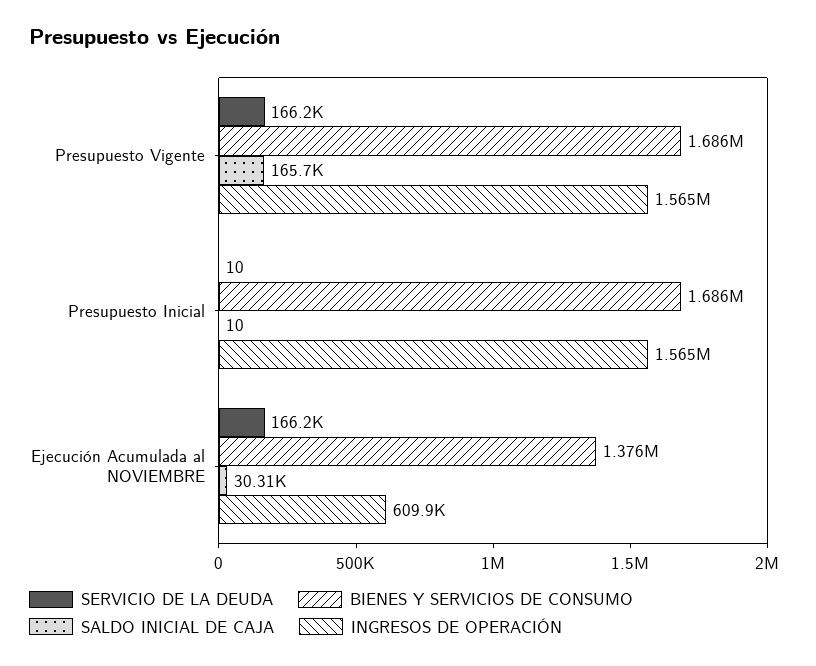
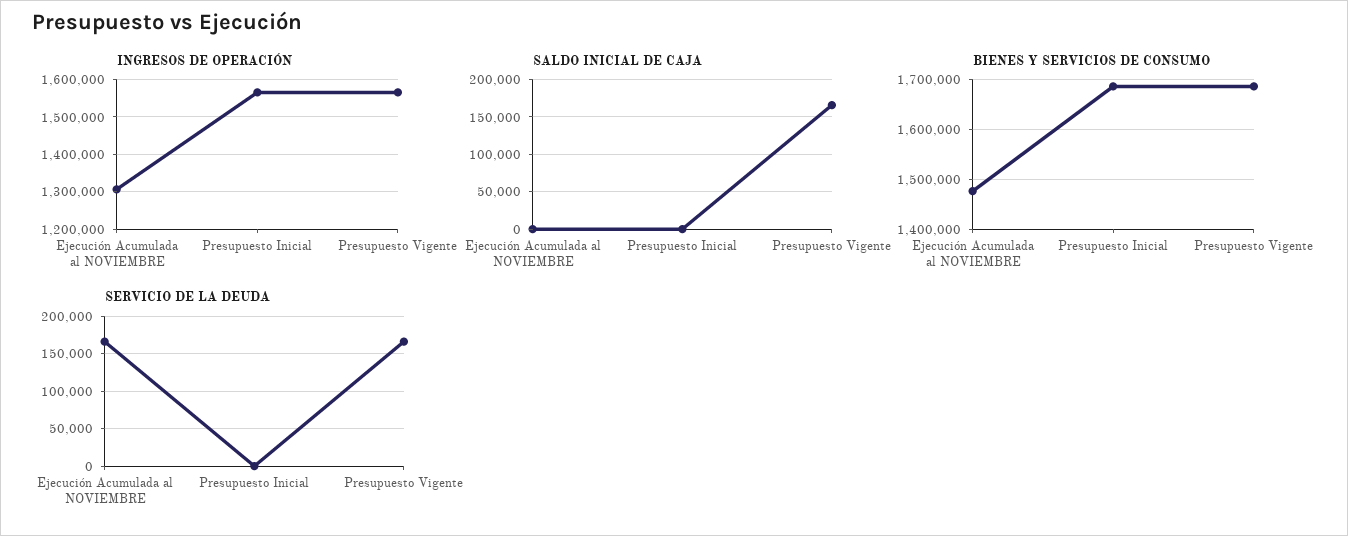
  {
    "SERVICIO DE LA DEUDA": {
      "Presupuesto Vigente": 166200,
      "Presupuesto Inicial": 10,
      "Ejecución Acumulada al NOVIEMBRE": 166200
    },
    "BIENES Y SERVICIOS DE CONSUMO": {
      "Presupuesto Vigente": 1686000,
      "Presupuesto Inicial": 1686000,
-     "Ejecución Acumulada al NOVIEMBRE": 1376000
+     "Ejecución Acumulada al NOVIEMBRE": 1480000
    },
    "SALDO INICIAL DE CAJA": {
      "Presupuesto Vigente": 165700,
      "Presupuesto Inicial": 10,
-     "Ejecución Acumulada al NOVIEMBRE": 30310
+     "Ejecución Acumulada al NOVIEMBRE": 0
    },
    "INGRESOS DE OPERACIÓN": {
      "Presupuesto Vigente": 1565000,
      "Presupuesto Inicial": 1565000,
-     "Ejecución Acumulada al NOVIEMBRE": 609900
+     "Ejecución Acumulada al NOVIEMBRE": 1300000
    }
  }

